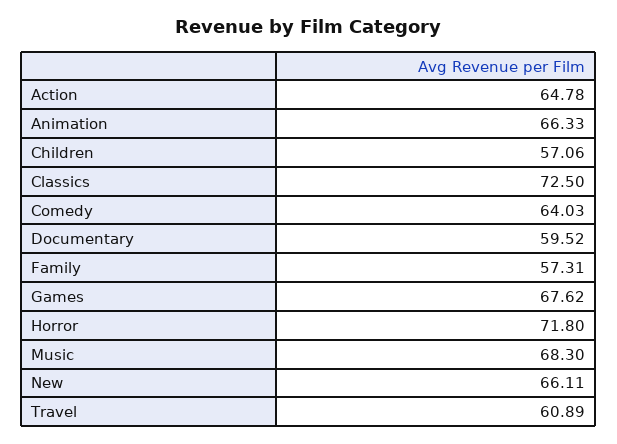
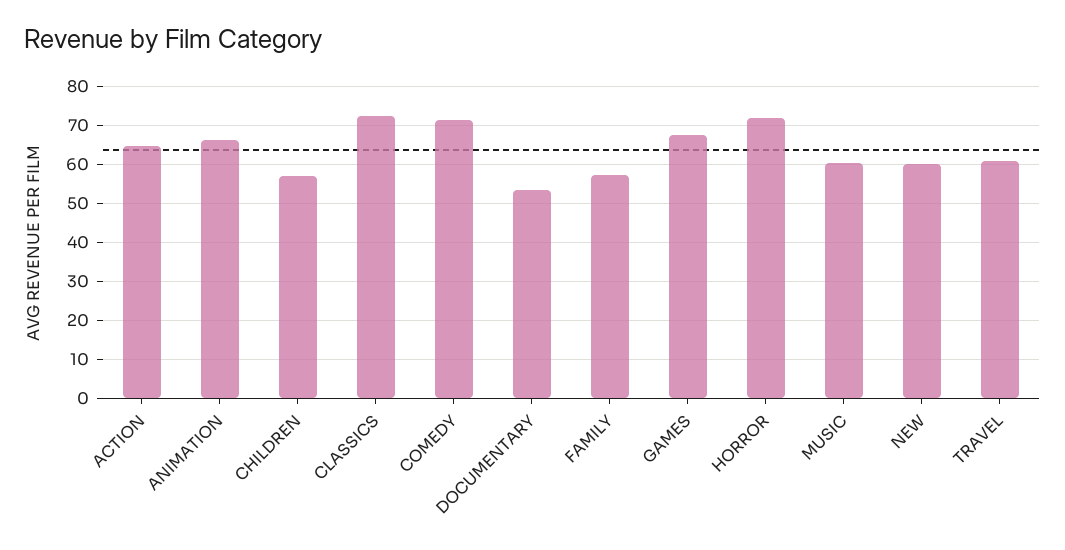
  {
    "Action": 64.78,
    "Animation": 66.33,
    "Children": 57.06,
    "Classics": 72.5,
-   "Comedy": 64.03,
+   "Comedy": 72,
-   "Documentary": 59.52,
+   "Documentary": 54,
    "Family": 57.31,
    "Games": 67.62,
    "Horror": 71.8,
-   "Music": 68.3,
+   "Music": 60,
-   "New": 66.11,
+   "New": 60,
    "Travel": 60.89
  }

